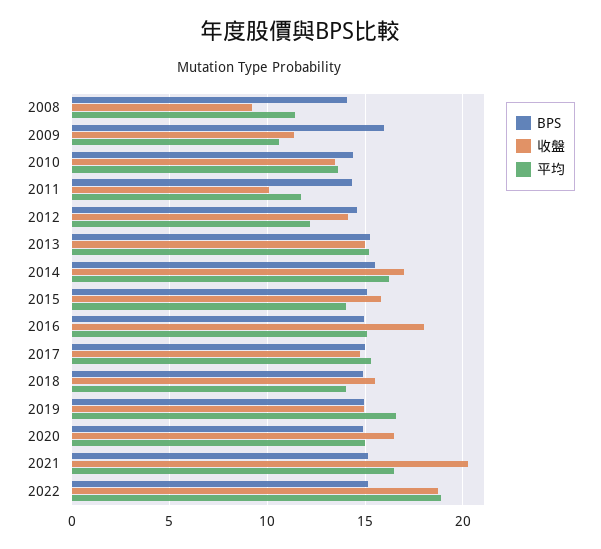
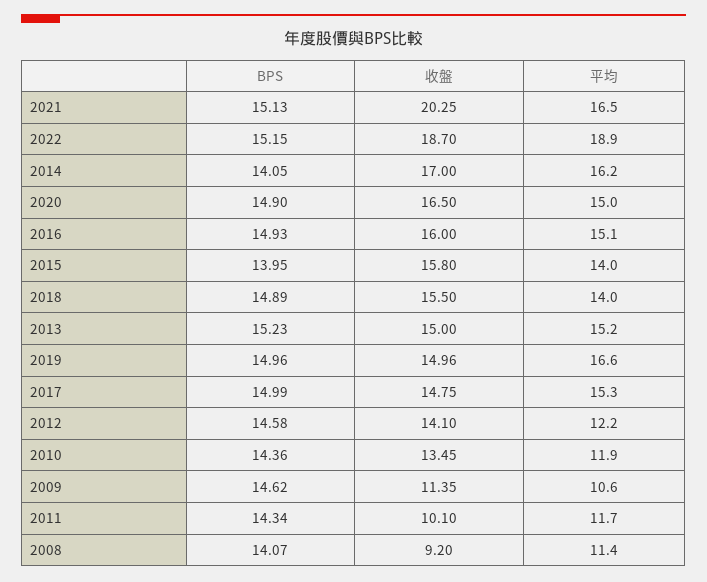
  {
    "BPS": {
      "2008": 14.07,
-     "2009": 16,
+     "2009": 14.62,
      "2010": 14.36,
      "2011": 14.34,
      "2012": 14.58,
      "2013": 15.23,
-     "2014": 15.5,
+     "2014": 14.05,
-     "2015": 15,
+     "2015": 13.95,
      "2016": 14.93,
      "2017": 14.99,
      "2018": 14.89,
      "2019": 14.96,
      "2020": 14.9,
      "2021": 15.13,
      "2022": 15.15
    },
    "收盤": {
      "2008": 9.2,
      "2009": 11.35,
      "2010": 13.45,
      "2011": 10.1,
      "2012": 14.1,
      "2013": 15,
      "2014": 17,
      "2015": 15.8,
-     "2016": 18,
+     "2016": 16,
      "2017": 14.75,
      "2018": 15.5,
      "2019": 14.96,
      "2020": 16.5,
      "2021": 20.25,
      "2022": 18.7
    },
    "平均": {
      "2008": 11.4,
      "2009": 10.6,
-     "2010": 13.5,
+     "2010": 11.9,
      "2011": 11.7,
      "2012": 12.2,
      "2013": 15.2,
      "2014": 16.2,
      "2015": 14,
      "2016": 15.1,
      "2017": 15.3,
      "2018": 14,
      "2019": 16.6,
      "2020": 15,
      "2021": 16.5,
      "2022": 18.9
    }
  }

